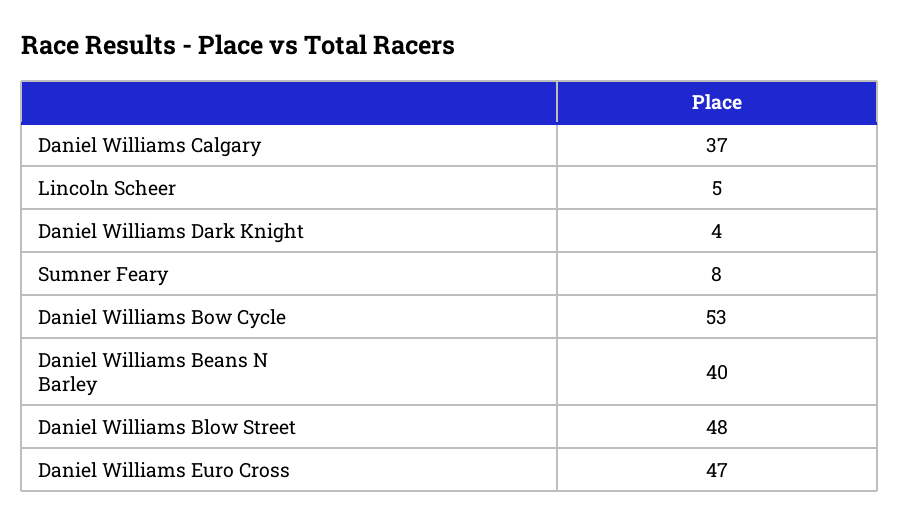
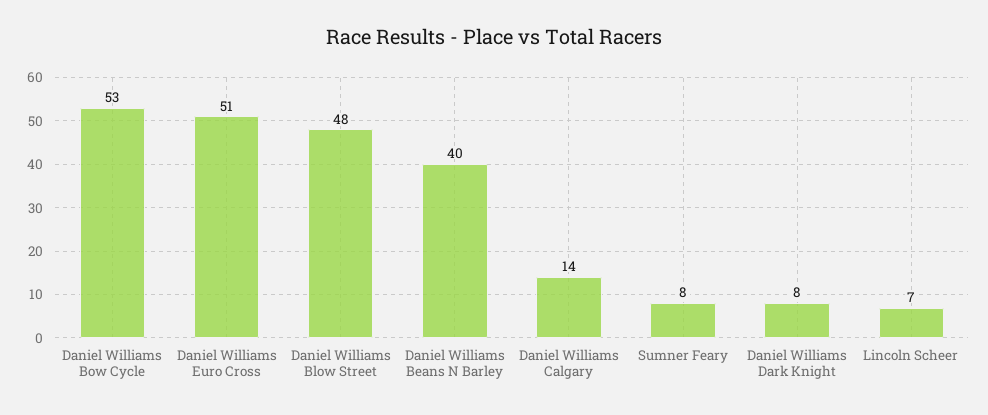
  {
-   "Daniel Williams Calgary": 37,
+   "Daniel Williams Calgary": 14,
-   "Lincoln Scheer": 5,
+   "Lincoln Scheer": 7,
-   "Daniel Williams Dark Knight": 4,
+   "Daniel Williams Dark Knight": 8,
    "Sumner Feary": 8,
    "Daniel Williams Bow Cycle": 53,
    "Daniel Williams Beans N Barley": 40,
    "Daniel Williams Blow Street": 48,
-   "Daniel Williams Euro Cross": 47
+   "Daniel Williams Euro Cross": 51
  }

